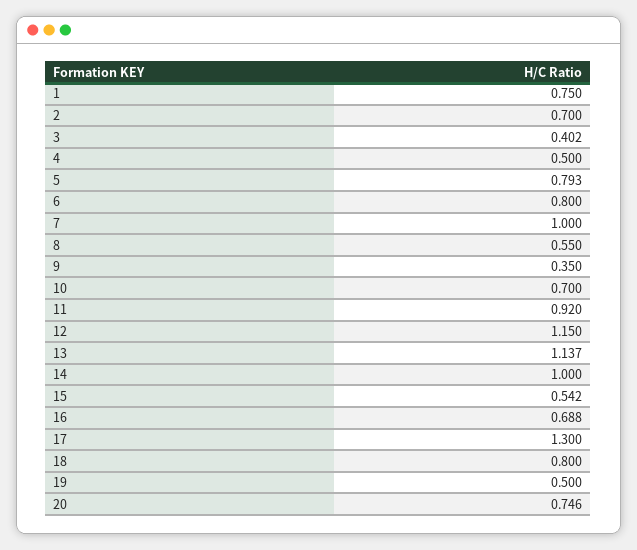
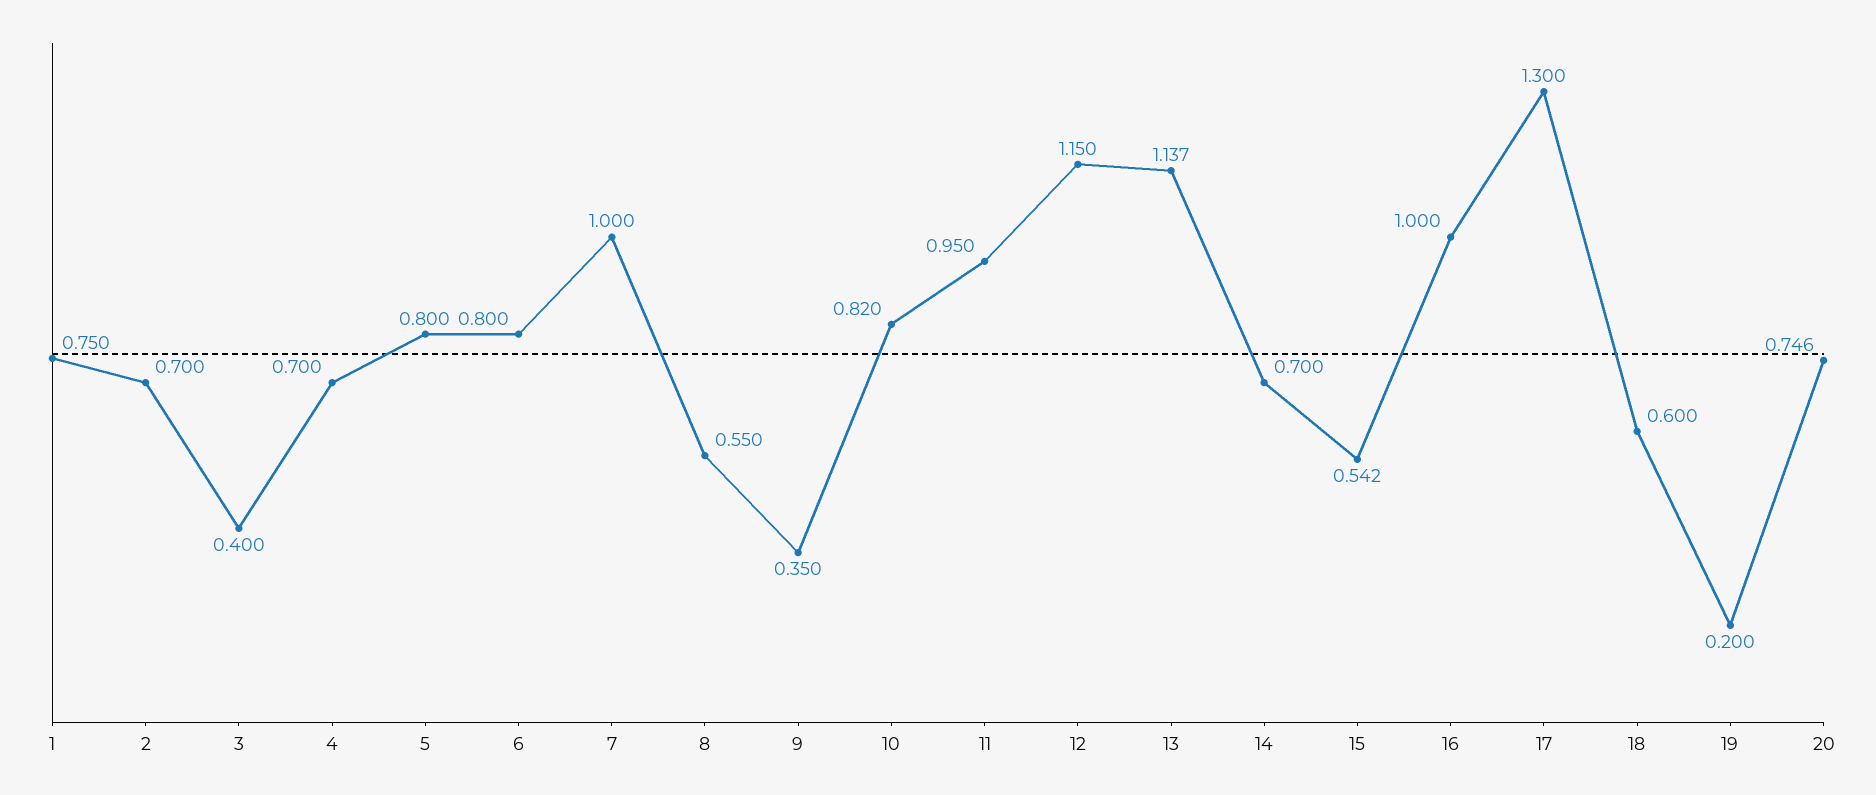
  {
    "1": 0.75,
    "2": 0.7,
-   "3": 0.402,
+   "3": 0.4,
-   "4": 0.5,
+   "4": 0.7,
-   "5": 0.793,
+   "5": 0.8,
    "6": 0.8,
    "7": 1,
    "8": 0.55,
    "9": 0.35,
-   "10": 0.7,
+   "10": 0.82,
-   "11": 0.92,
+   "11": 0.95,
    "12": 1.15,
    "13": 1.137,
-   "14": 1,
+   "14": 0.7,
    "15": 0.542,
-   "16": 0.688,
+   "16": 1,
    "17": 1.3,
-   "18": 0.8,
+   "18": 0.6,
-   "19": 0.5,
+   "19": 0.2,
    "20": 0.746
  }

